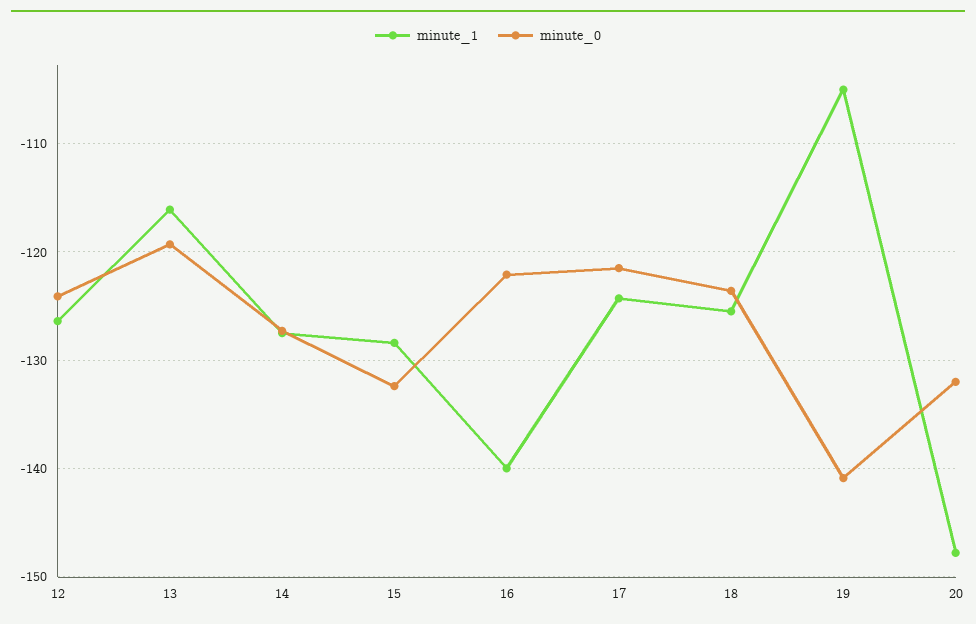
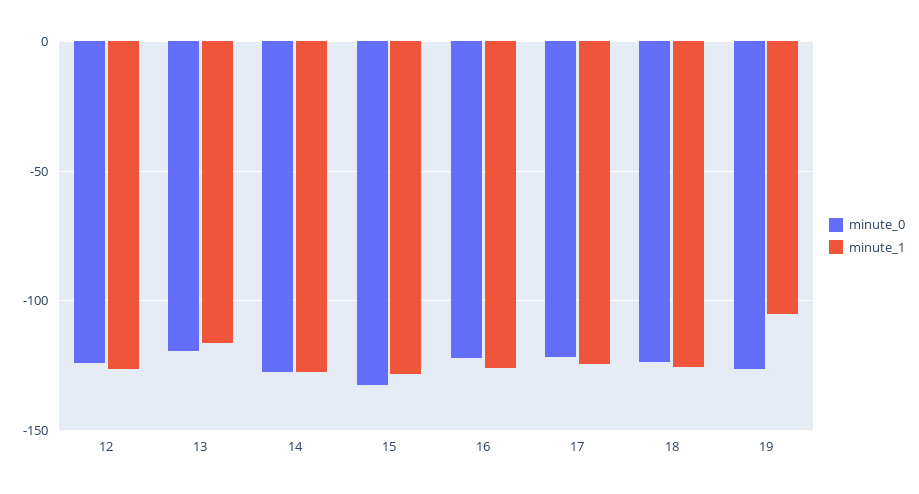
  {
    "minute_1": {
      "12": -126,
      "13": -116,
      "14": -128,
      "15": -128,
-     "16": -140,
+     "16": -125,
      "17": -124,
      "18": -126,
-     "19": -105,
+     "19": -105
-     "20": -148
    },
    "minute_0": {
      "12": -124,
      "13": -119,
      "14": -127,
      "15": -132,
      "16": -122,
      "17": -122,
      "18": -124,
-     "19": -141,
+     "19": -125
-     "20": -132
    }
  }

